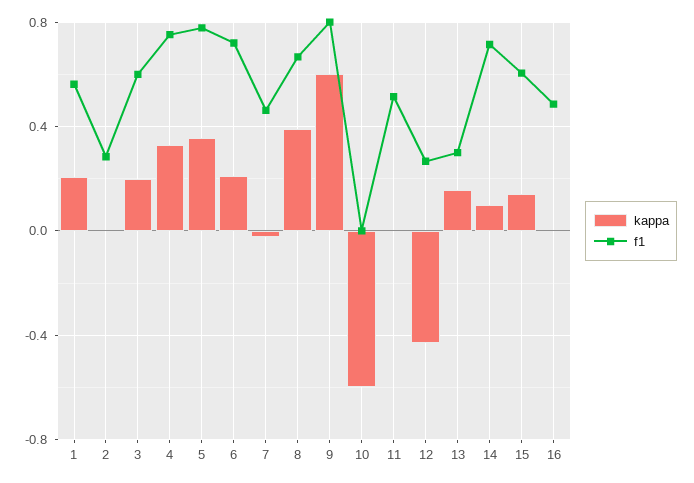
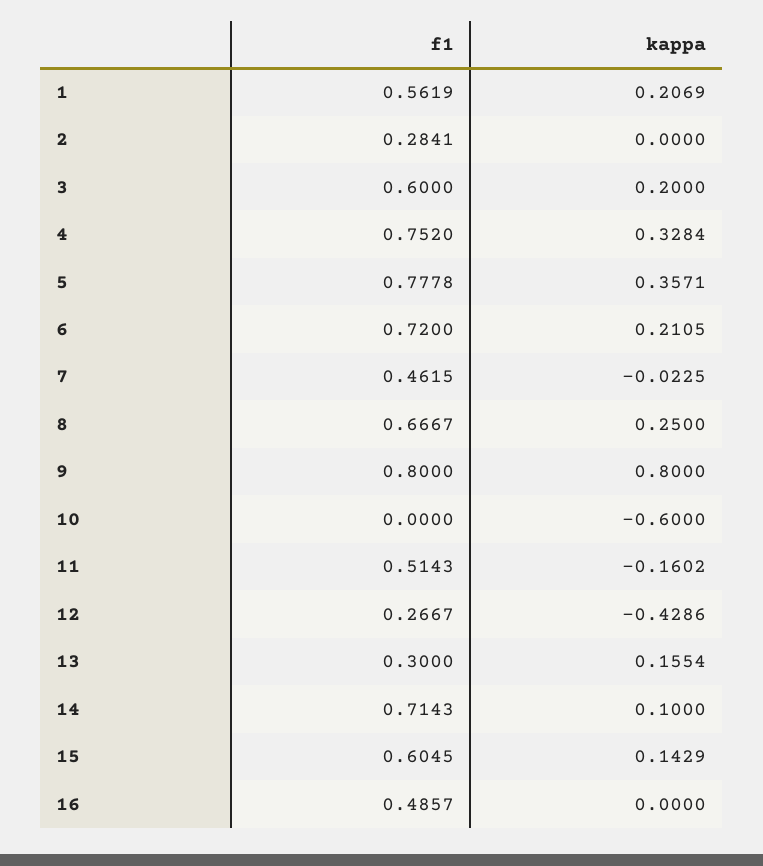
  {
    "kappa": {
      "1": 0.2069,
      "2": 0,
      "3": 0.2,
      "4": 0.3284,
      "5": 0.3571,
      "6": 0.2105,
      "7": -0.0225,
-     "8": 0.4,
+     "8": 0.25,
-     "9": 0.6,
+     "9": 0.8,
      "10": -0.6,
-     "11": 0,
+     "11": -0.1602,
      "12": -0.4286,
      "13": 0.1554,
      "14": 0.1,
      "15": 0.1429,
      "16": 0
    },
    "f1": {
      "1": 0.5619,
      "2": 0.2841,
      "3": 0.6,
      "4": 0.752,
      "5": 0.7778,
      "6": 0.72,
      "7": 0.4615,
      "8": 0.6667,
      "9": 0.8,
      "10": 0,
      "11": 0.5143,
      "12": 0.2667,
      "13": 0.3,
      "14": 0.7143,
      "15": 0.6045,
      "16": 0.4857
    }
  }

